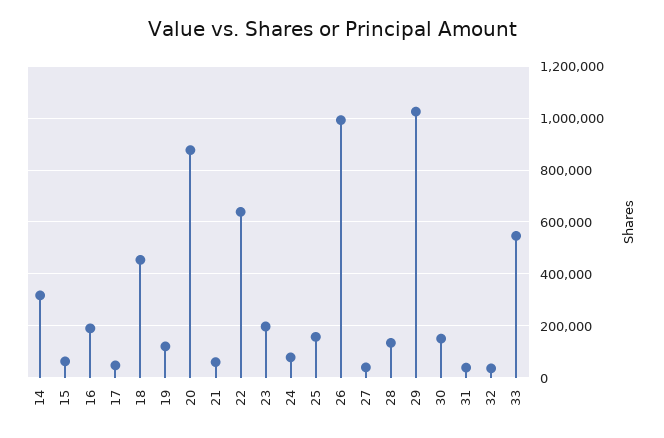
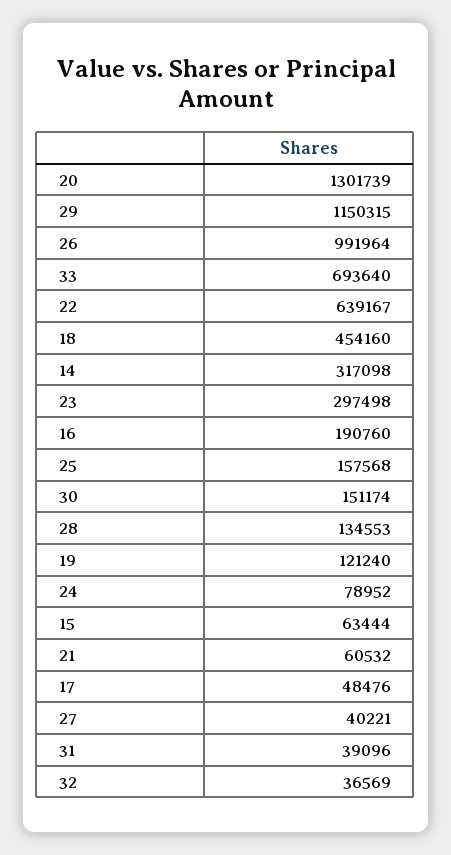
  {
    "14": 317098,
    "15": 63444,
    "16": 190760,
    "17": 48476,
    "18": 454160,
    "19": 121240,
-   "20": 875000,
+   "20": 1301739,
    "21": 60532,
    "22": 639167,
-   "23": 200000,
+   "23": 297498,
    "24": 78952,
    "25": 157568,
    "26": 991964,
    "27": 40221,
    "28": 134553,
-   "29": 1025000,
+   "29": 1150315,
    "30": 151174,
    "31": 39096,
    "32": 36569,
-   "33": 550000
+   "33": 693640
  }

